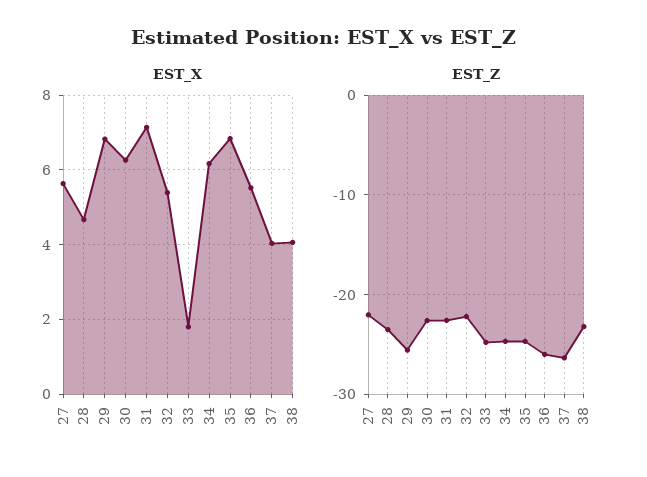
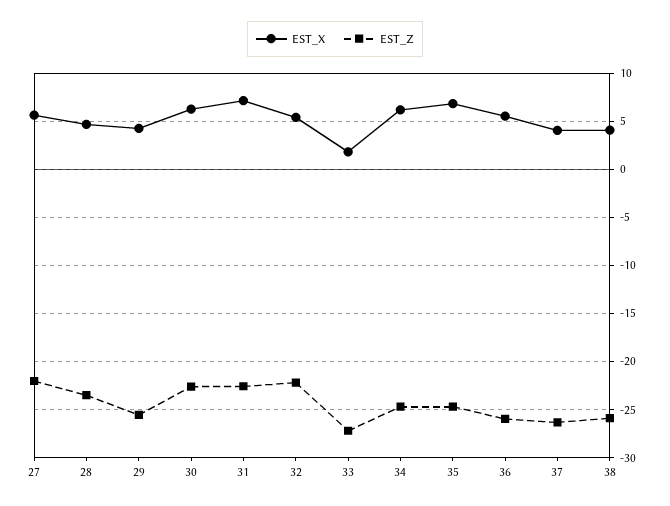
  {
    "EST_X": {
      "27": 5.6,
      "28": 4.6,
-     "29": 6.8,
+     "29": 4,
      "30": 6.2,
      "31": 7.2,
      "32": 5.4,
      "33": 1.8,
      "34": 6.2,
      "35": 6.8,
      "36": 5.6,
      "37": 4,
      "38": 4
    },
    "EST_Z": {
      "27": -22,
      "28": -24,
      "29": -26,
      "30": -23,
      "31": -23,
      "32": -22,
-     "33": -25,
+     "33": -27,
      "34": -25,
      "35": -25,
      "36": -26,
      "37": -26,
-     "38": -23
+     "38": -26
    }
  }

